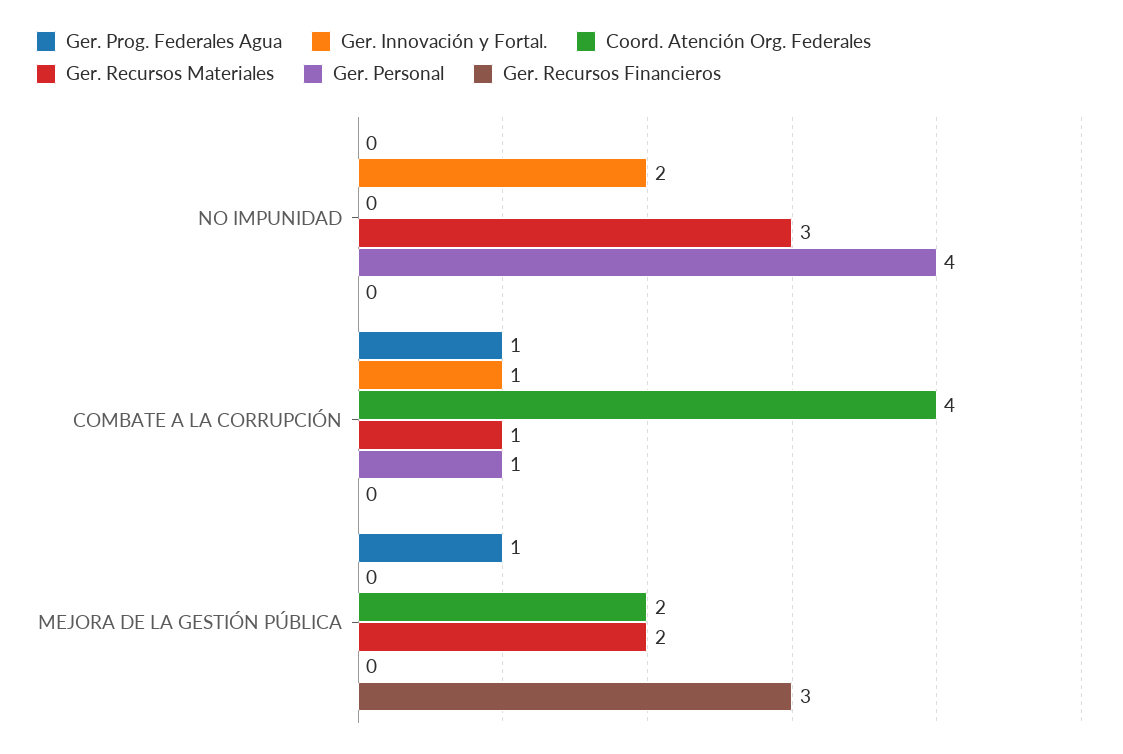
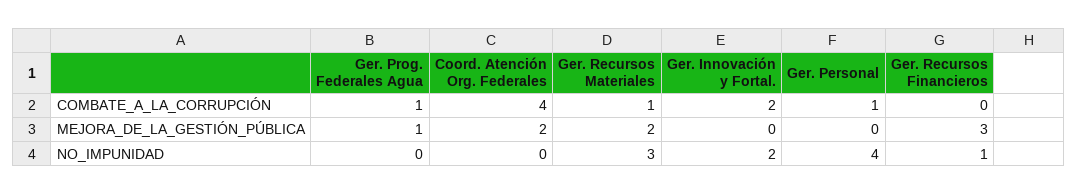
  {
    "Ger. Prog. Federales Agua": {
      "NO IMPUNIDAD": 0,
      "COMBATE A LA CORRUPCIÓN": 1,
      "MEJORA DE LA GESTIÓN PÚBLICA": 1
    },
    "Ger. Innovación y Fortal.": {
      "NO IMPUNIDAD": 2,
-     "COMBATE A LA CORRUPCIÓN": 1,
+     "COMBATE A LA CORRUPCIÓN": 2,
      "MEJORA DE LA GESTIÓN PÚBLICA": 0
    },
    "Coord. Atención Org. Federales": {
      "NO IMPUNIDAD": 0,
      "COMBATE A LA CORRUPCIÓN": 4,
      "MEJORA DE LA GESTIÓN PÚBLICA": 2
    },
    "Ger. Recursos Materiales": {
      "NO IMPUNIDAD": 3,
      "COMBATE A LA CORRUPCIÓN": 1,
      "MEJORA DE LA GESTIÓN PÚBLICA": 2
    },
    "Ger. Personal": {
      "NO IMPUNIDAD": 4,
      "COMBATE A LA CORRUPCIÓN": 1,
      "MEJORA DE LA GESTIÓN PÚBLICA": 0
    },
    "Ger. Recursos Financieros": {
-     "NO IMPUNIDAD": 0,
+     "NO IMPUNIDAD": 1,
      "COMBATE A LA CORRUPCIÓN": 0,
      "MEJORA DE LA GESTIÓN PÚBLICA": 3
    }
  }

